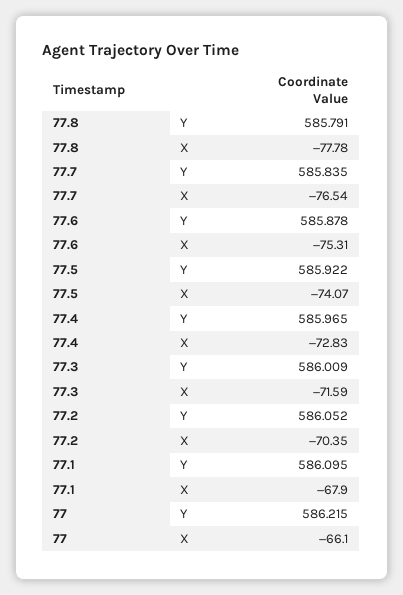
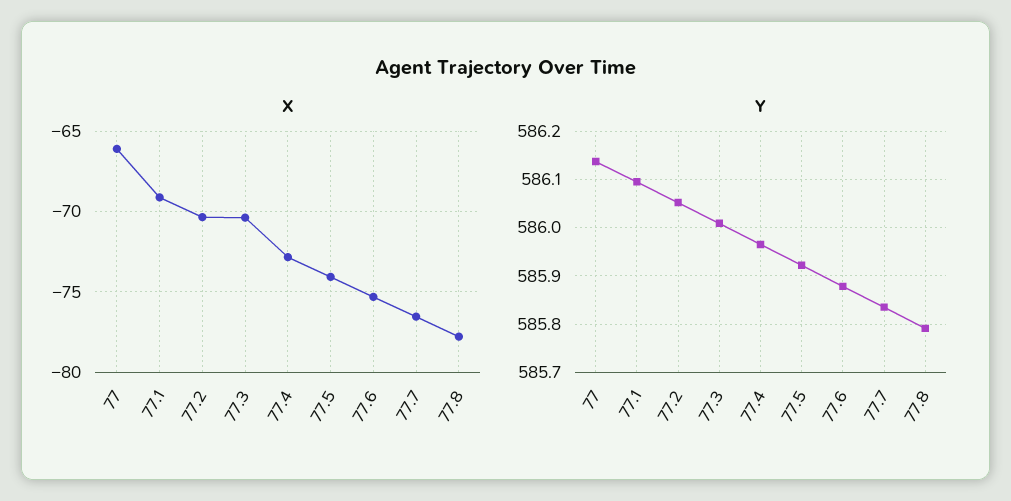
  {
    "Y": {
      "77.8": 585.791,
      "77.7": 585.835,
      "77.6": 585.878,
      "77.5": 585.922,
      "77.4": 585.965,
      "77.3": 586.009,
      "77.2": 586.052,
      "77.1": 586.095,
-     "77": 586.215
+     "77": 586.14
    },
    "X": {
      "77.8": -77.78,
      "77.7": -76.54,
      "77.6": -75.31,
      "77.5": -74.07,
      "77.4": -72.83,
-     "77.3": -71.59,
+     "77.3": -70.5,
      "77.2": -70.35,
-     "77.1": -67.9,
+     "77.1": -69,
      "77": -66.1
    }
  }

